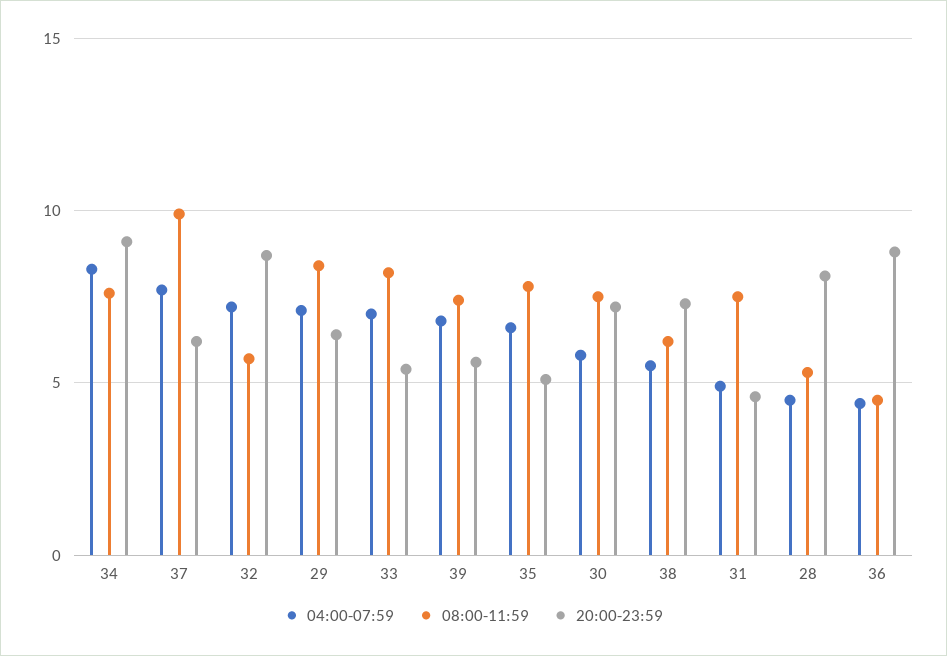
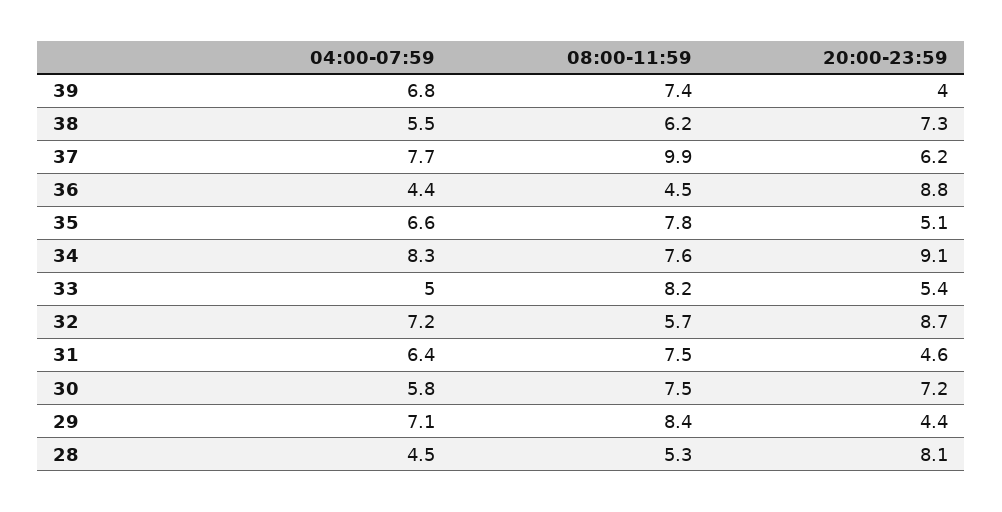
  {
    "04:00-07:59": {
      "34": 8.3,
      "37": 7.7,
      "32": 7.2,
      "29": 7.1,
-     "33": 7,
+     "33": 5,
      "39": 6.8,
      "35": 6.6,
      "30": 5.8,
      "38": 5.5,
-     "31": 5,
+     "31": 6.4,
      "28": 4.5,
      "36": 4.4
    },
    "08:00-11:59": {
      "34": 7.6,
      "37": 9.9,
      "32": 5.7,
      "29": 8.4,
      "33": 8.2,
      "39": 7.4,
      "35": 7.8,
      "30": 7.5,
      "38": 6.2,
      "31": 7.5,
      "28": 5.3,
      "36": 4.5
    },
    "20:00-23:59": {
      "34": 9.1,
      "37": 6.2,
      "32": 8.7,
-     "29": 6.5,
+     "29": 4.4,
      "33": 5.4,
-     "39": 5.5,
+     "39": 4,
      "35": 5.1,
      "30": 7.2,
      "38": 7.3,
      "31": 4.6,
      "28": 8.1,
      "36": 8.8
    }
  }

